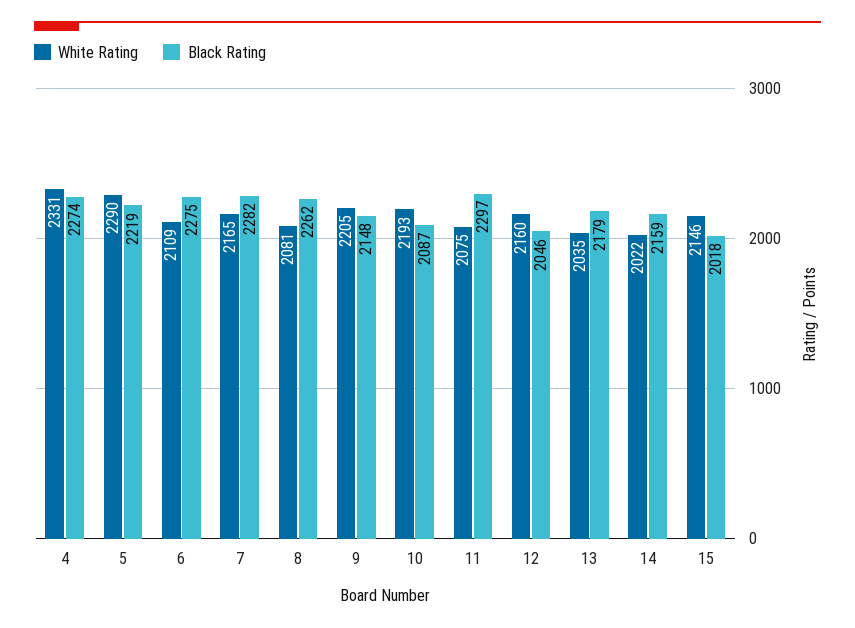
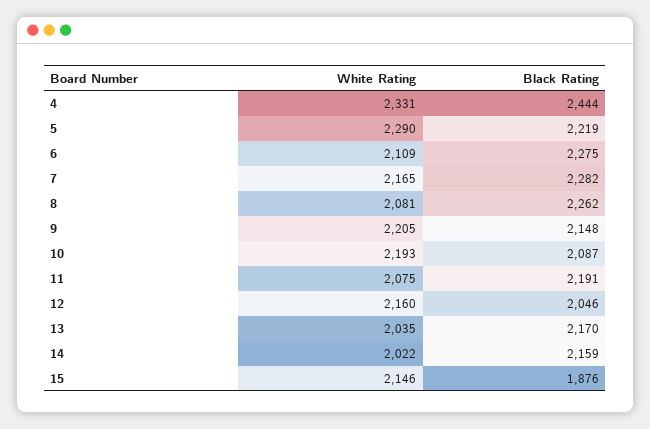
  {
    "White Rating": {
      "4": 2331,
      "5": 2290,
      "6": 2109,
      "7": 2165,
      "8": 2081,
      "9": 2205,
      "10": 2193,
      "11": 2075,
      "12": 2160,
      "13": 2035,
      "14": 2022,
      "15": 2146
    },
    "Black Rating": {
-     "4": 2274,
+     "4": 2444,
      "5": 2219,
      "6": 2275,
      "7": 2282,
      "8": 2262,
      "9": 2148,
      "10": 2087,
-     "11": 2297,
+     "11": 2191,
      "12": 2046,
-     "13": 2179,
+     "13": 2170,
      "14": 2159,
-     "15": 2018
+     "15": 1876
    }
  }

